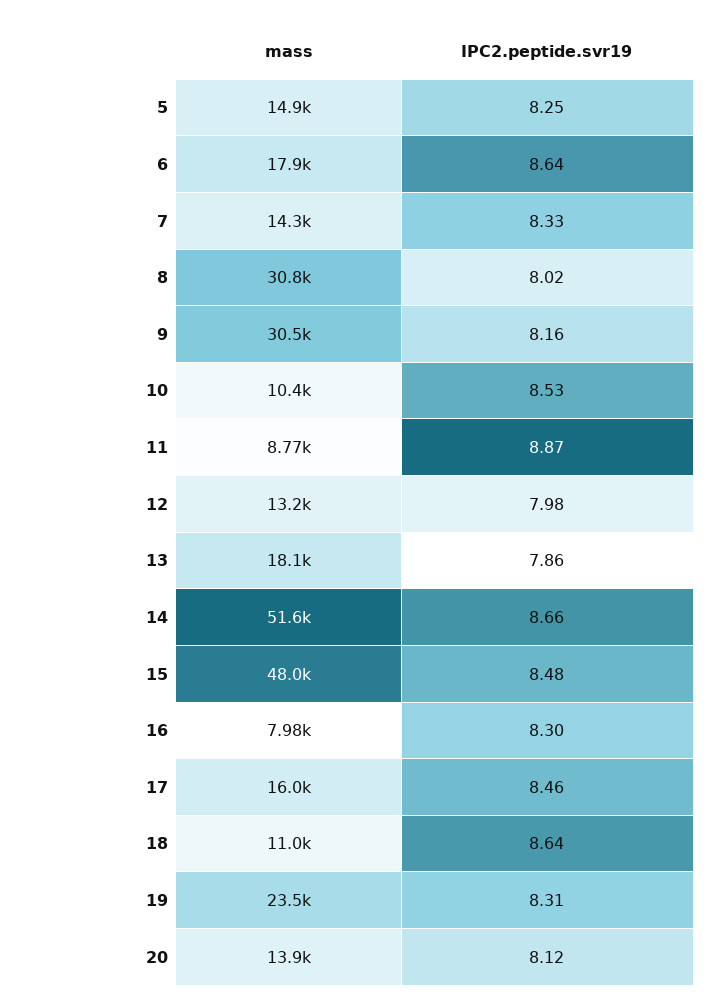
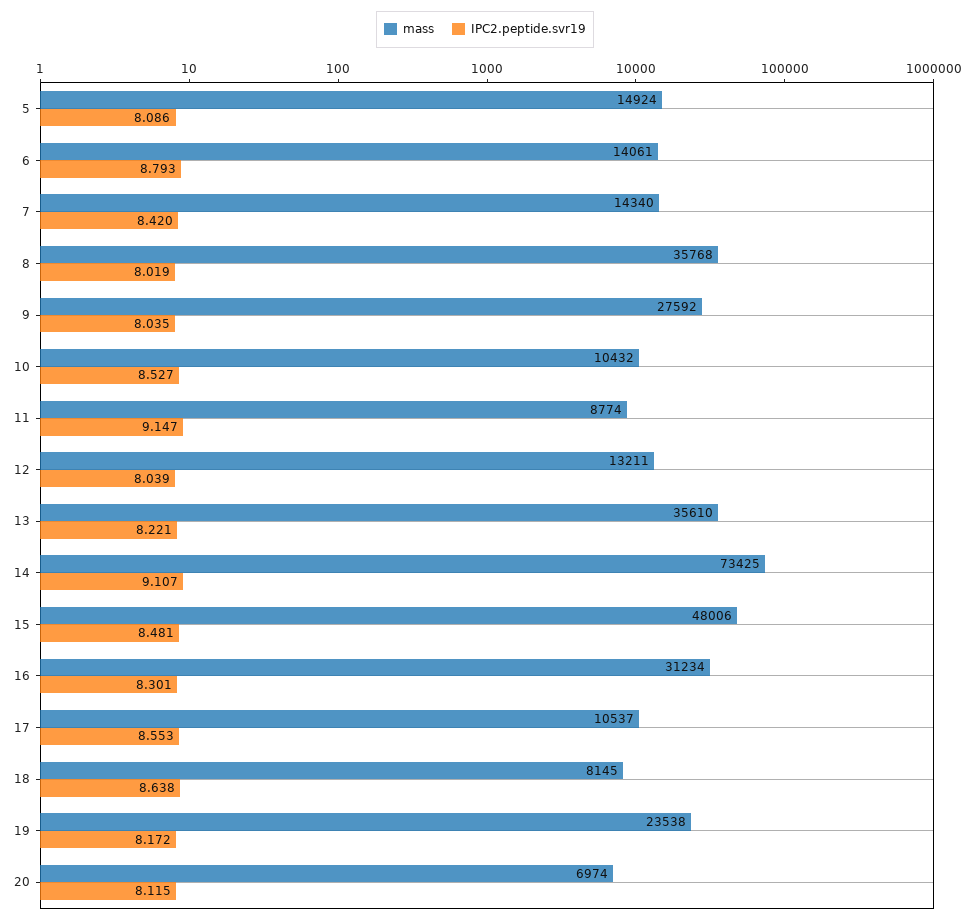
  {
    "mass": {
      "5": 14924,
-     "6": 17900,
+     "6": 14061,
      "7": 14340,
-     "8": 30800,
+     "8": 35768,
-     "9": 30500,
+     "9": 27592,
      "10": 10432,
      "11": 8774,
      "12": 13211,
-     "13": 18100,
+     "13": 35610,
-     "14": 51600,
+     "14": 73425,
      "15": 48006,
-     "16": 7980,
+     "16": 31234,
-     "17": 16000,
+     "17": 10537,
-     "18": 11000,
+     "18": 8145,
      "19": 23538,
-     "20": 13900
+     "20": 6974
    },
    "IPC2.peptide.svr19": {
-     "5": 8.25,
+     "5": 8.086,
-     "6": 8.64,
+     "6": 8.793,
-     "7": 8.33,
+     "7": 8.42,
      "8": 8.019,
-     "9": 8.16,
+     "9": 8.035,
      "10": 8.527,
-     "11": 8.87,
+     "11": 9.147,
-     "12": 7.98,
+     "12": 8.039,
-     "13": 7.86,
+     "13": 8.221,
-     "14": 8.66,
+     "14": 9.107,
      "15": 8.481,
      "16": 8.301,
-     "17": 8.46,
+     "17": 8.553,
      "18": 8.638,
-     "19": 8.31,
+     "19": 8.172,
      "20": 8.115
    }
  }

